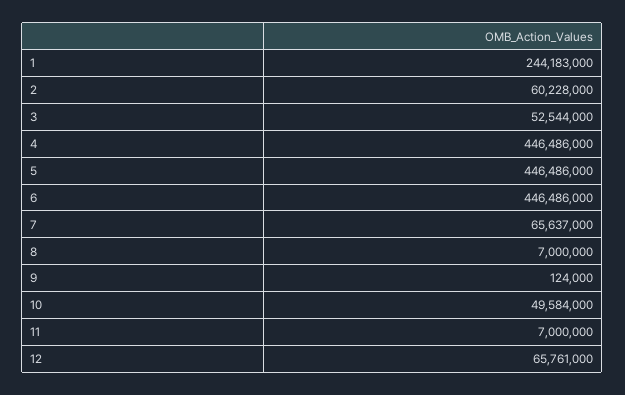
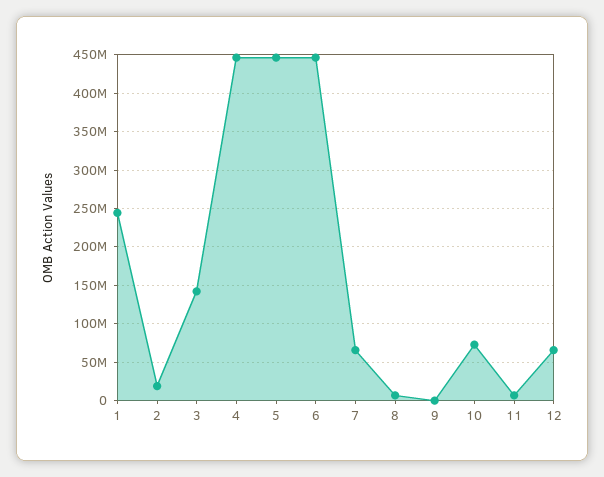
  {
    "1": 244183000,
-   "2": 60228000,
+   "2": 20000000,
-   "3": 52544000,
+   "3": 140000000,
    "4": 446486000,
    "5": 446486000,
    "6": 446486000,
    "7": 65637000,
    "8": 7000000,
    "9": 124000,
-   "10": 49584000,
+   "10": 70000000,
    "11": 7000000,
    "12": 65761000
  }

